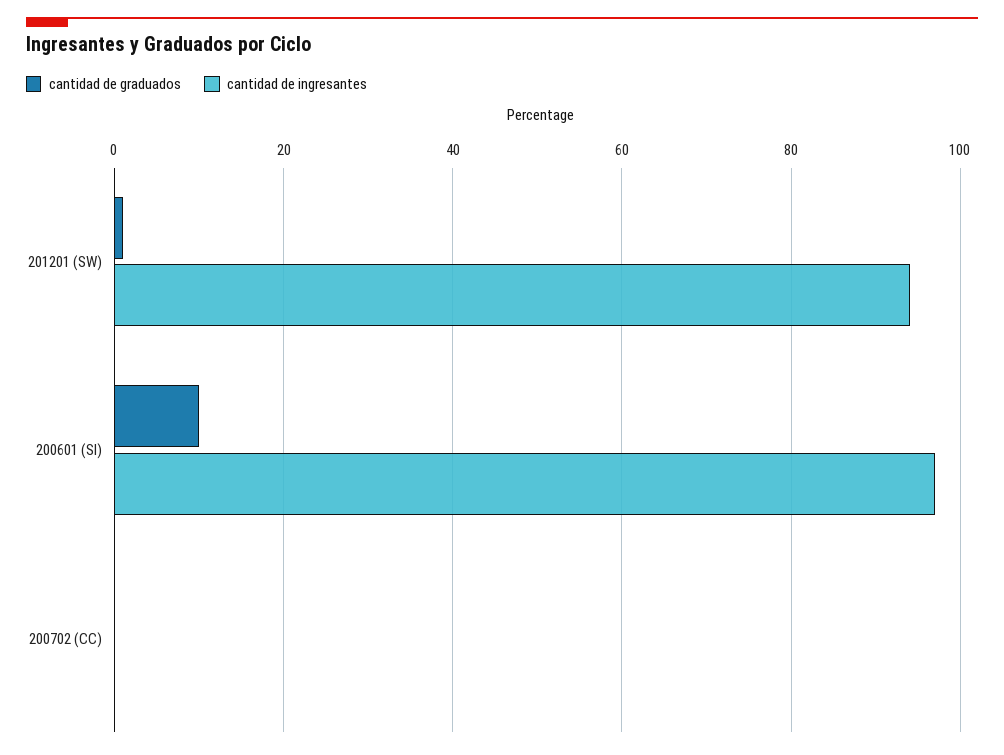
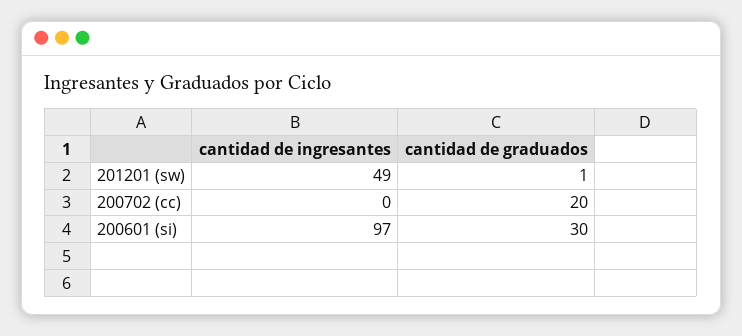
  {
    "cantidad de graduados": {
      "201201 (SW)": 1,
-     "200601 (SI)": 10,
+     "200601 (SI)": 30,
-     "200702 (CC)": 0
+     "200702 (CC)": 20
    },
    "cantidad de ingresantes": {
-     "201201 (SW)": 95,
+     "201201 (SW)": 49,
      "200601 (SI)": 97,
      "200702 (CC)": 0
    }
  }

